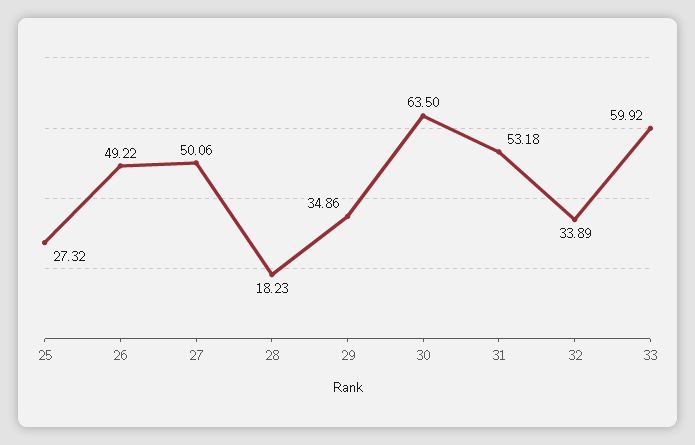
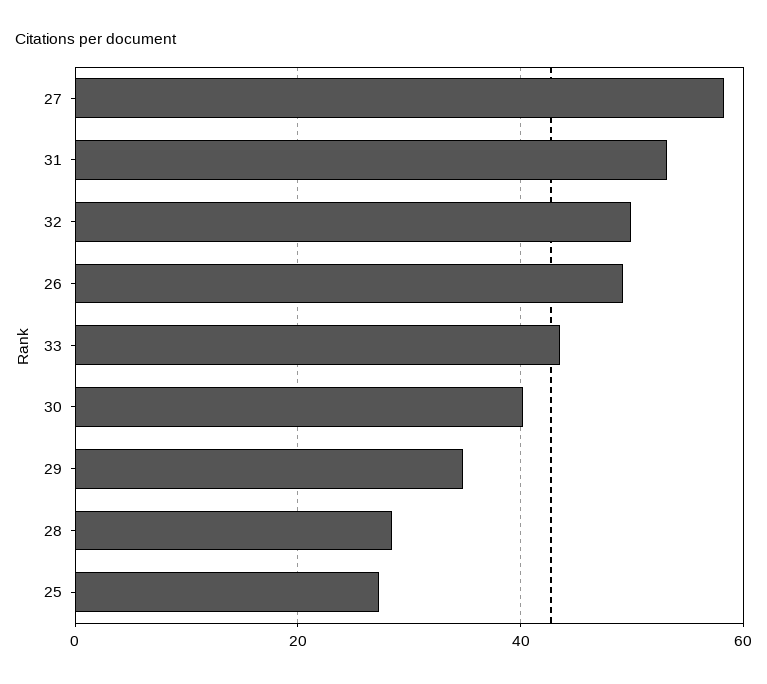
  {
    "25": 27.32,
    "26": 49.22,
-   "27": 50.06,
+   "27": 58,
-   "28": 18.23,
+   "28": 28,
    "29": 34.86,
-   "30": 63.5,
+   "30": 40,
    "31": 53.18,
-   "32": 33.89,
+   "32": 50,
-   "33": 59.92
+   "33": 44
  }

